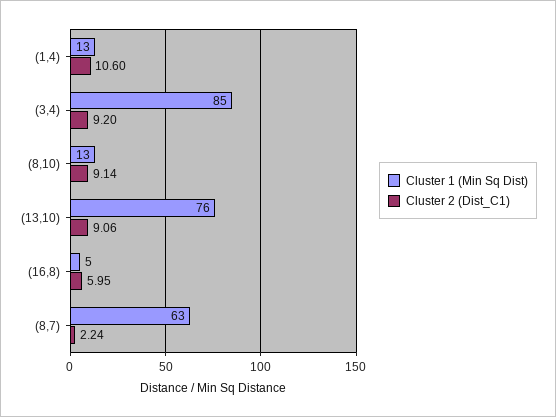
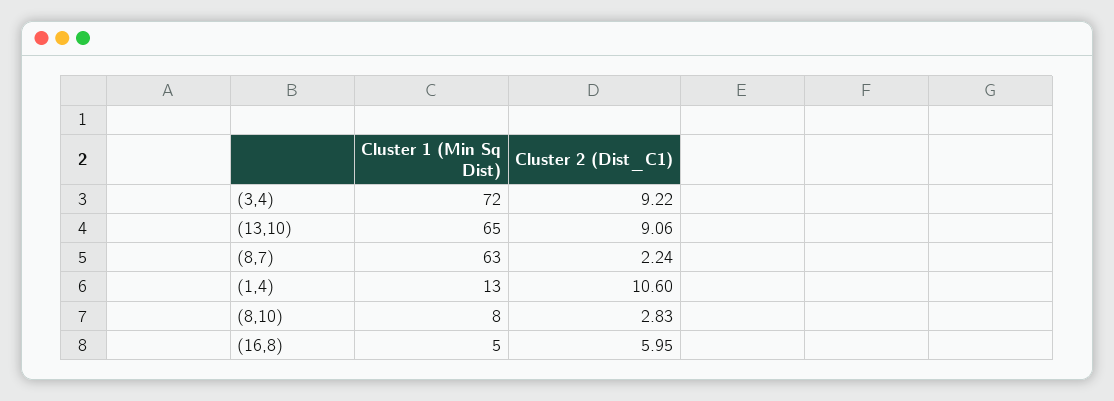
  {
    "Cluster 1 (Min Sq Dist)": {
      "(1,4)": 13,
-     "(3,4)": 85,
+     "(3,4)": 72,
-     "(8,10)": 13,
+     "(8,10)": 8,
-     "(13,10)": 76,
+     "(13,10)": 65,
      "(16,8)": 5,
      "(8,7)": 63
    },
    "Cluster 2 (Dist_C1)": {
      "(1,4)": 10.6,
-     "(3,4)": 9.2,
+     "(3,4)": 9.22,
-     "(8,10)": 9.14,
+     "(8,10)": 2.83,
      "(13,10)": 9.06,
      "(16,8)": 5.95,
      "(8,7)": 2.24
    }
  }

